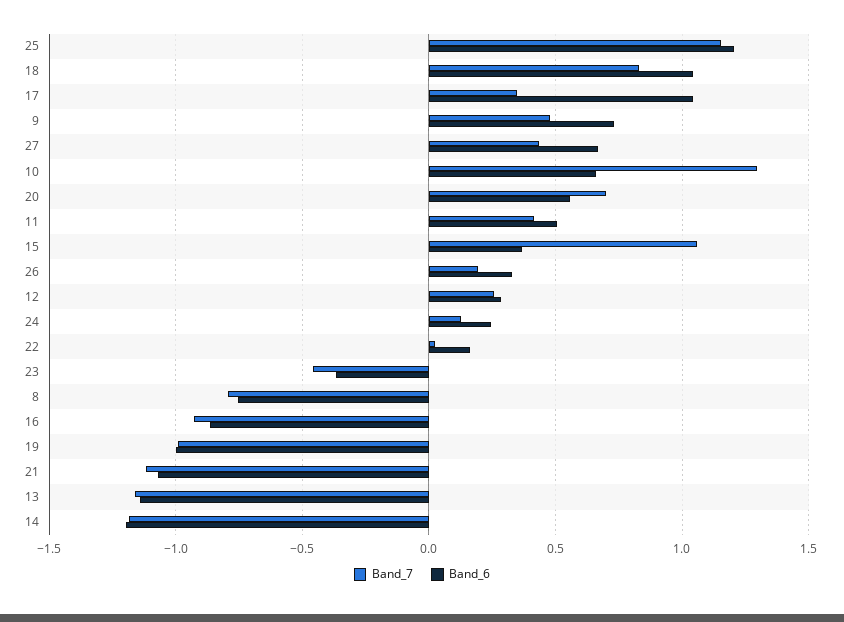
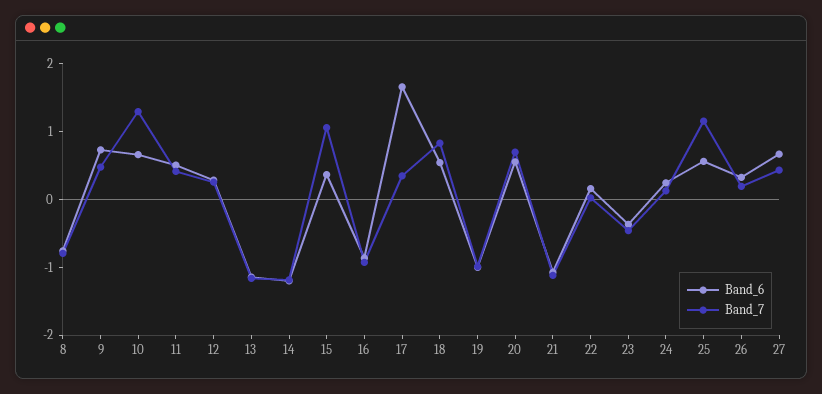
  {
    "Band_7": {
      "25": 1.15,
      "18": 0.85,
      "17": 0.35,
      "9": 0.5,
      "27": 0.45,
      "10": 1.3,
      "20": 0.7,
      "11": 0.4,
      "15": 1.05,
      "26": 0.2,
      "12": 0.25,
      "24": 0.15,
      "22": 0.05,
      "23": -0.45,
      "8": -0.8,
      "16": -0.95,
      "19": -1,
      "21": -1.1,
      "13": -1.15,
      "14": -1.2
    },
    "Band_6": {
-     "25": 1.2,
+     "25": 0.6,
-     "18": 1.05,
+     "18": 0.6,
-     "17": 1.05,
+     "17": 1.6,
      "9": 0.75,
      "27": 0.65,
      "10": 0.65,
      "20": 0.55,
      "11": 0.5,
      "15": 0.35,
      "26": 0.35,
      "12": 0.3,
      "24": 0.25,
      "22": 0.15,
      "23": -0.35,
      "8": -0.75,
      "16": -0.85,
      "19": -1,
      "21": -1.05,
      "13": -1.15,
      "14": -1.2
    }
  }

